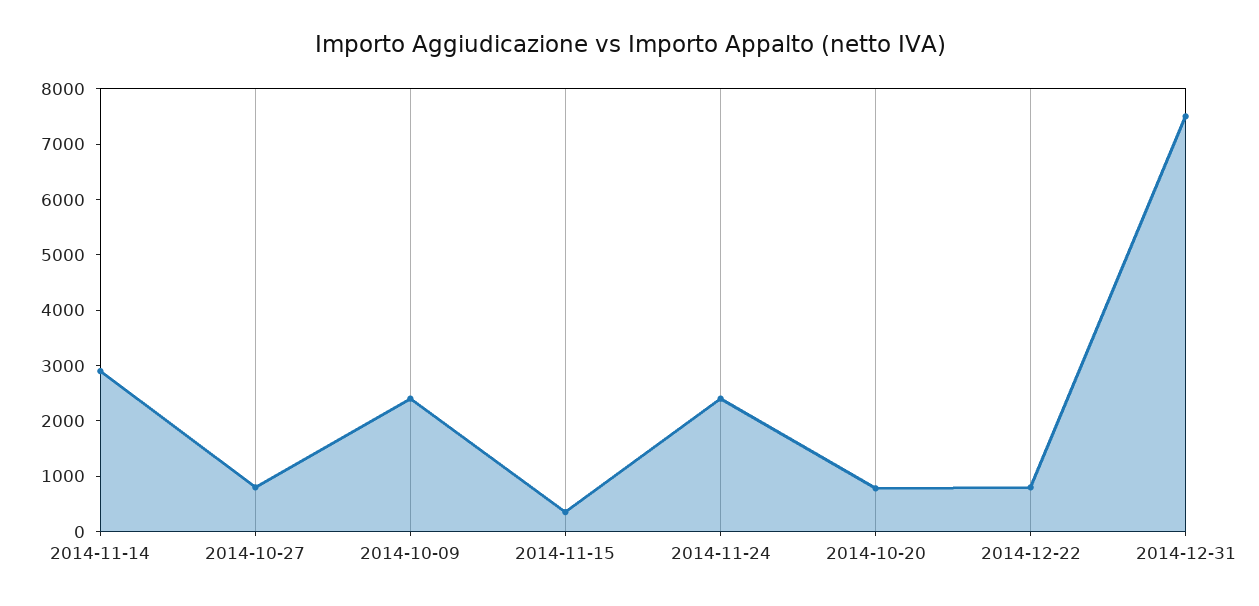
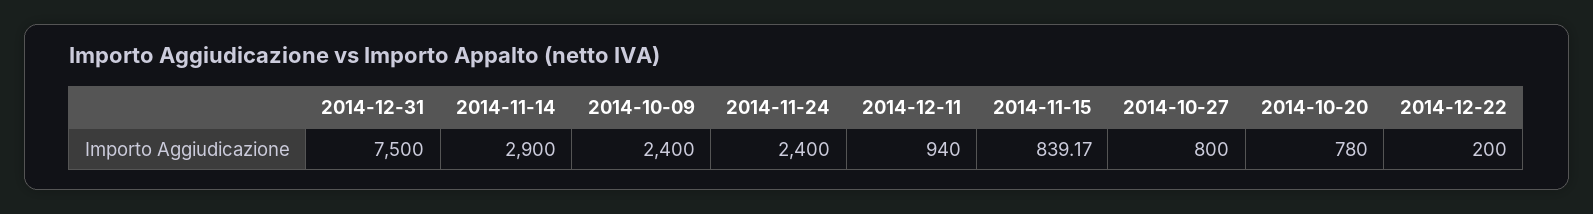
  {
    "2014-11-14": 2900,
    "2014-10-27": 800,
    "2014-10-09": 2400,
-   "2014-11-15": 400,
+   "2014-11-15": 839.17,
    "2014-11-24": 2400,
    "2014-10-20": 780,
-   "2014-12-22": 800,
+   "2014-12-22": 200,
-   "2014-12-31": 7500
+   "2014-12-31": 7500,
+   "2014-12-11": 940
  }

